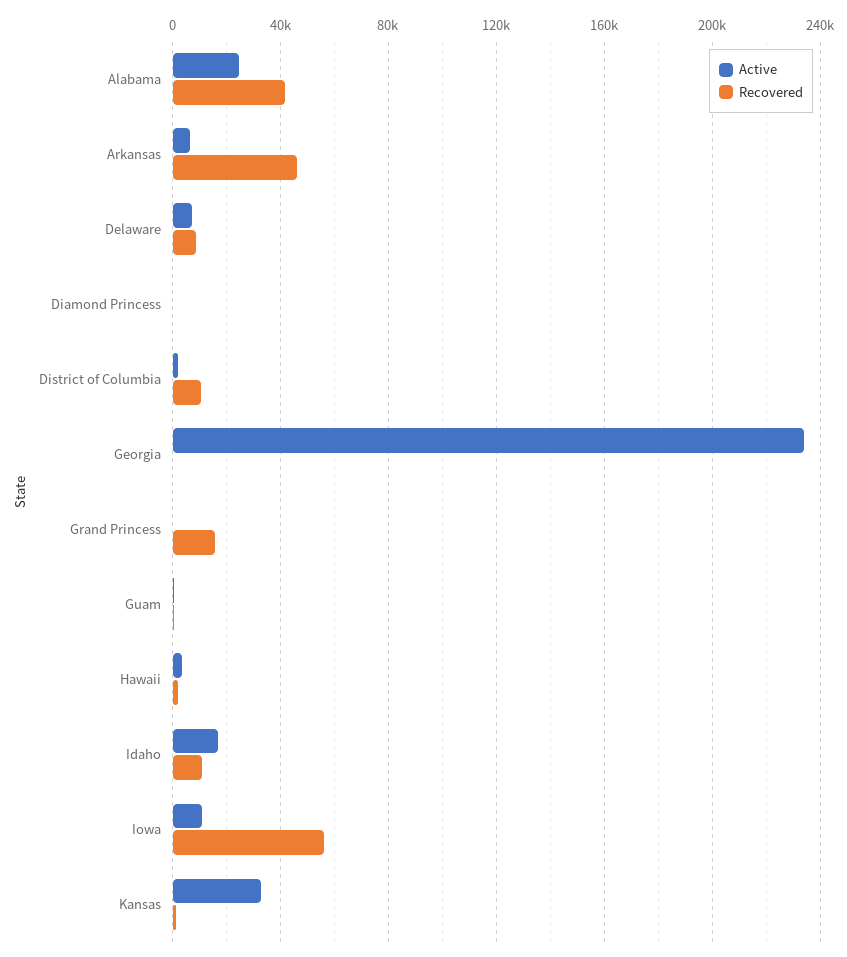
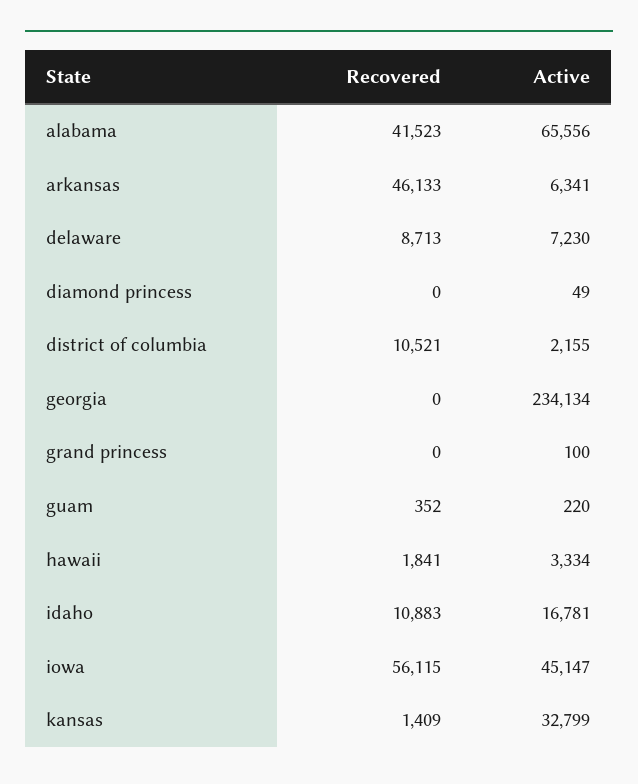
  {
    "Active": {
-     "Alabama": 25000,
+     "Alabama": 65556,
      "Arkansas": 6341,
      "Delaware": 7230,
      "Diamond Princess": 49,
      "District of Columbia": 2155,
      "Georgia": 234134,
      "Grand Princess": 100,
      "Guam": 220,
      "Hawaii": 3334,
      "Idaho": 16781,
-     "Iowa": 10000,
+     "Iowa": 45147,
      "Kansas": 32799
    },
    "Recovered": {
      "Alabama": 41523,
      "Arkansas": 46133,
      "Delaware": 8713,
      "Diamond Princess": 0,
      "District of Columbia": 10521,
      "Georgia": 0,
-     "Grand Princess": 15000,
+     "Grand Princess": 0,
      "Guam": 352,
      "Hawaii": 1841,
      "Idaho": 10883,
      "Iowa": 56115,
      "Kansas": 1409
    }
  }

